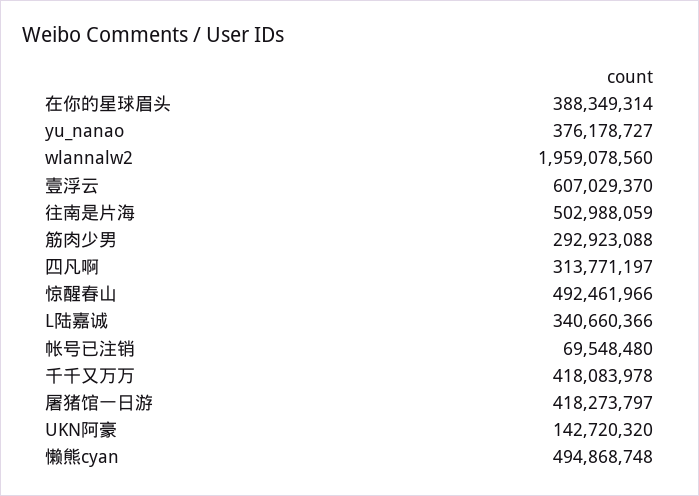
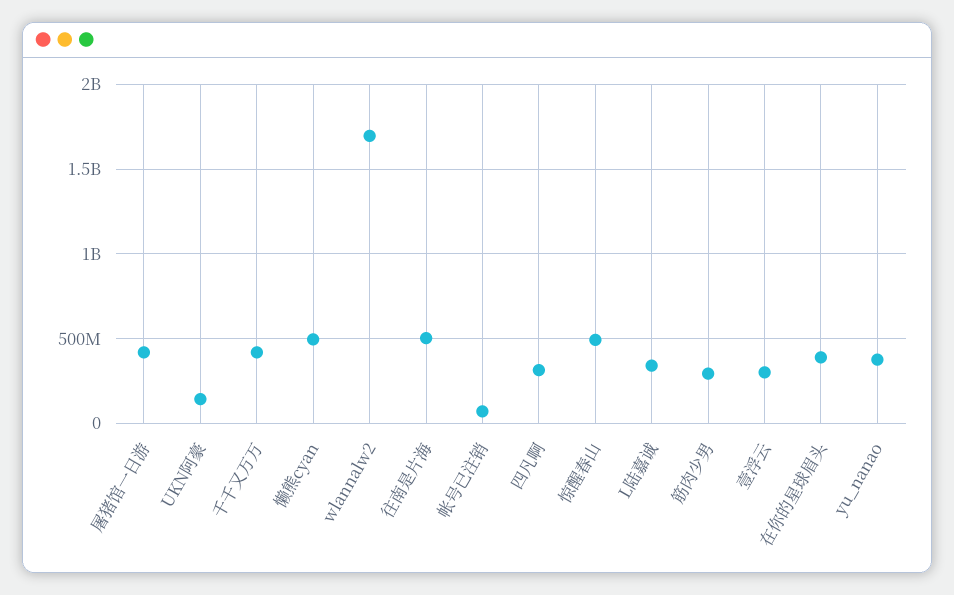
  {
    "在你的星球眉头": 388349314,
    "yu_nanao": 376178727,
-   "wlannalw2": 1959078560,
+   "wlannalw2": 1700000000,
-   "壹浮云": 607029370,
+   "壹浮云": 300000000,
    "往南是片海": 502988059,
    "筋肉少男": 292923088,
    "四凡啊": 313771197,
    "惊醒春山": 492461966,
    "L陆嘉诚": 340660366,
    "帐号已注销": 69548480,
    "千千又万万": 418083978,
    "屠猪馆一日游": 418273797,
    "UKN阿豪": 142720320,
    "懒熊cyan": 494868748
  }

